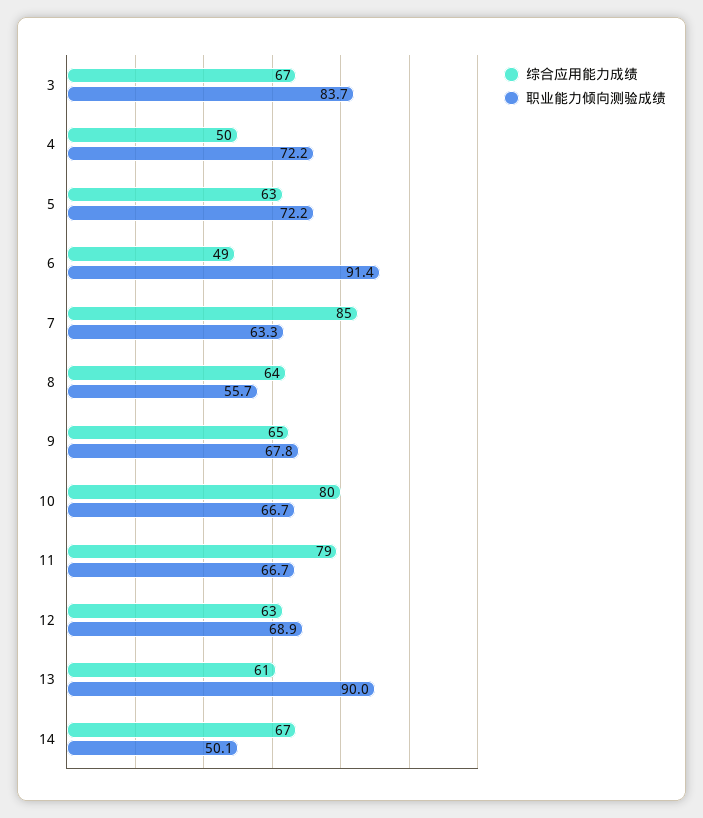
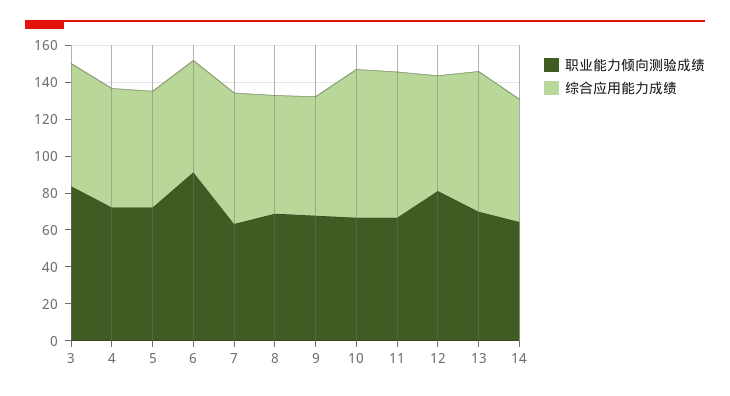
  {
    "综合应用能力成绩": {
      "3": 67,
-     "4": 50,
+     "4": 65,
      "5": 63,
-     "6": 49,
+     "6": 60,
-     "7": 85,
+     "7": 70,
      "8": 64,
      "9": 65,
      "10": 80,
      "11": 79,
      "12": 63,
-     "13": 61,
+     "13": 75,
      "14": 67
    },
    "职业能力倾向测验成绩": {
      "3": 83.7,
      "4": 72.2,
      "5": 72.2,
      "6": 91.4,
      "7": 63.3,
-     "8": 55.7,
+     "8": 70,
      "9": 67.8,
      "10": 66.7,
      "11": 66.7,
-     "12": 68.9,
+     "12": 80,
-     "13": 90,
+     "13": 70,
-     "14": 50.1
+     "14": 65
    }
  }

